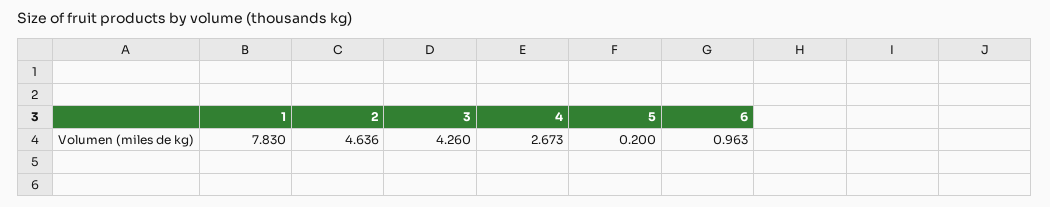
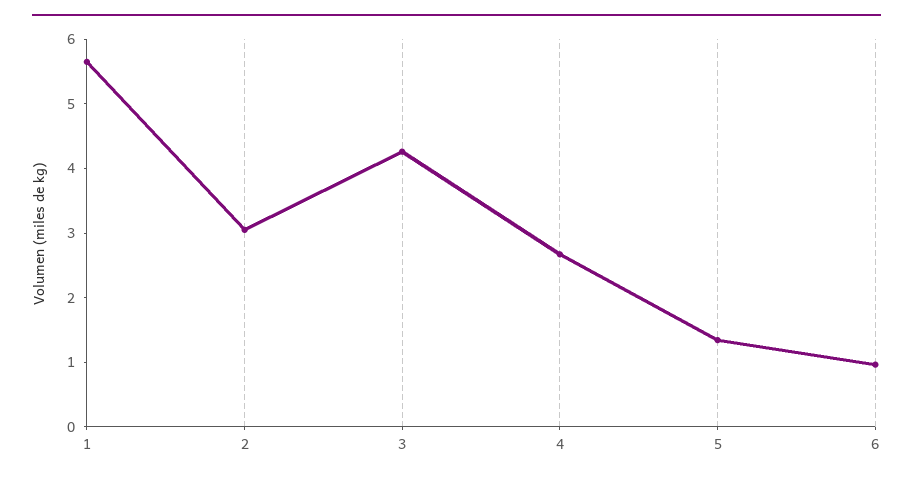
  {
-   "1": 7.83,
+   "1": 5.6,
-   "2": 4.636,
+   "2": 3,
    "3": 4.26,
    "4": 2.673,
-   "5": 0.2,
+   "5": 1.4,
    "6": 0.963
  }

